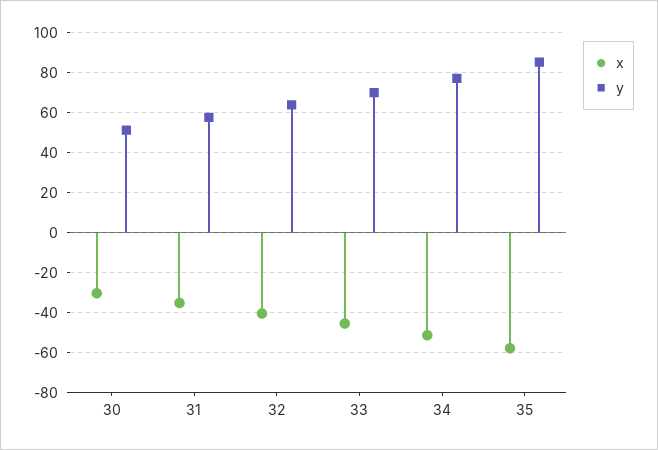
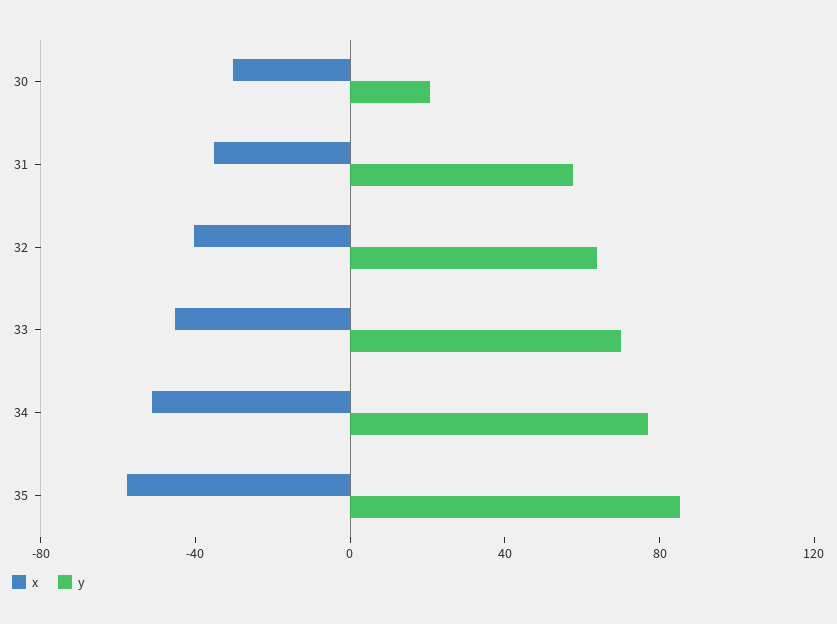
  {
    "x": {
      "30": -30,
      "31": -35,
      "32": -40,
      "33": -45,
      "34": -50,
      "35": -60
    },
    "y": {
-     "30": 50,
+     "30": 20,
      "31": 60,
      "32": 65,
      "33": 70,
      "34": 75,
      "35": 85
    }
  }

